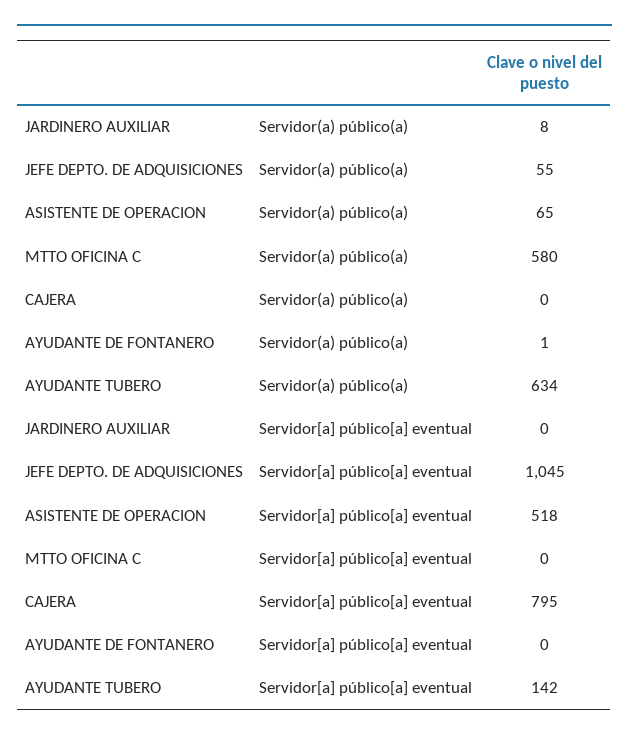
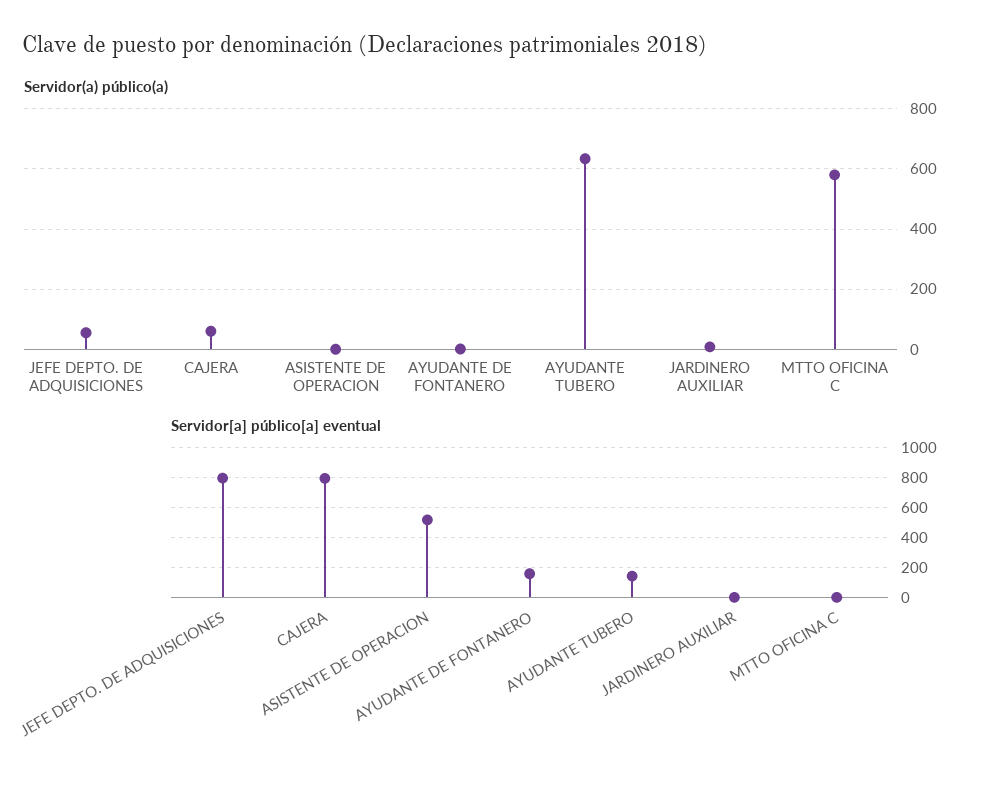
  {
    "Servidor(a) público(a)": {
      "JARDINERO AUXILIAR": 8,
      "JEFE DEPTO. DE ADQUISICIONES": 55,
-     "ASISTENTE DE OPERACION": 65,
+     "ASISTENTE DE OPERACION": 0,
      "MTTO OFICINA C": 580,
-     "CAJERA": 0,
+     "CAJERA": 60,
      "AYUDANTE DE FONTANERO": 1,
      "AYUDANTE TUBERO": 634
    },
    "Servidor[a] público[a] eventual": {
      "JARDINERO AUXILIAR": 0,
-     "JEFE DEPTO. DE ADQUISICIONES": 1045,
+     "JEFE DEPTO. DE ADQUISICIONES": 800,
      "ASISTENTE DE OPERACION": 518,
      "MTTO OFICINA C": 0,
      "CAJERA": 795,
-     "AYUDANTE DE FONTANERO": 0,
+     "AYUDANTE DE FONTANERO": 150,
      "AYUDANTE TUBERO": 142
    }
  }

